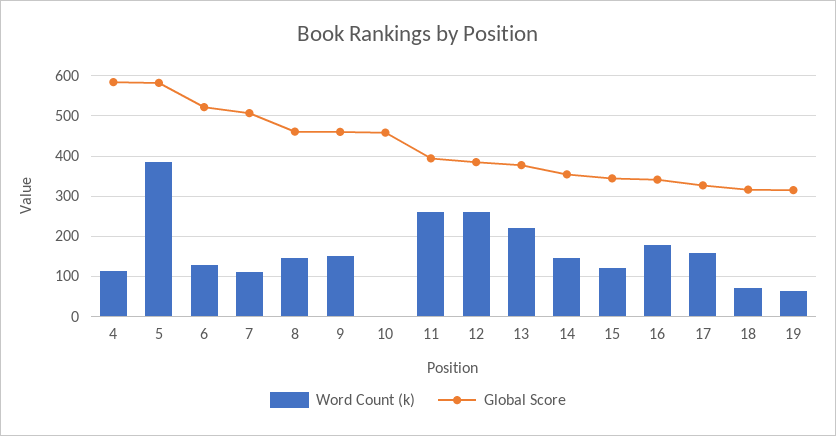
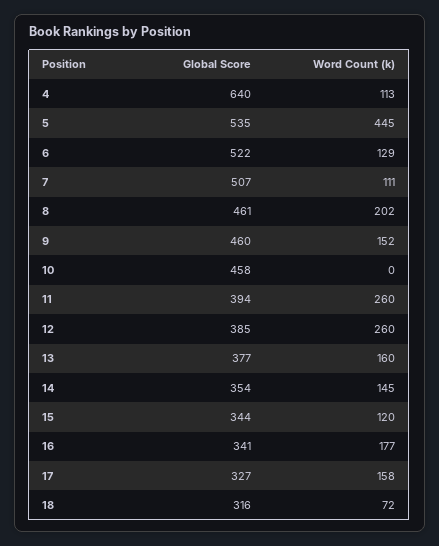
  {
    "Word Count (k)": {
      "4": 113,
-     "5": 380,
+     "5": 445,
      "6": 129,
      "7": 111,
-     "8": 140,
+     "8": 202,
      "9": 152,
      "10": 0,
      "11": 260,
      "12": 260,
-     "13": 220,
+     "13": 160,
      "14": 145,
      "15": 120,
      "16": 177,
      "17": 158,
-     "18": 72,
+     "18": 72
-     "19": 60
    },
    "Global Score": {
-     "4": 580,
+     "4": 640,
-     "5": 580,
+     "5": 535,
      "6": 522,
      "7": 507,
      "8": 461,
      "9": 460,
      "10": 458,
      "11": 394,
      "12": 385,
      "13": 377,
      "14": 354,
      "15": 344,
      "16": 341,
      "17": 327,
-     "18": 316,
+     "18": 316
-     "19": 320
    }
  }

